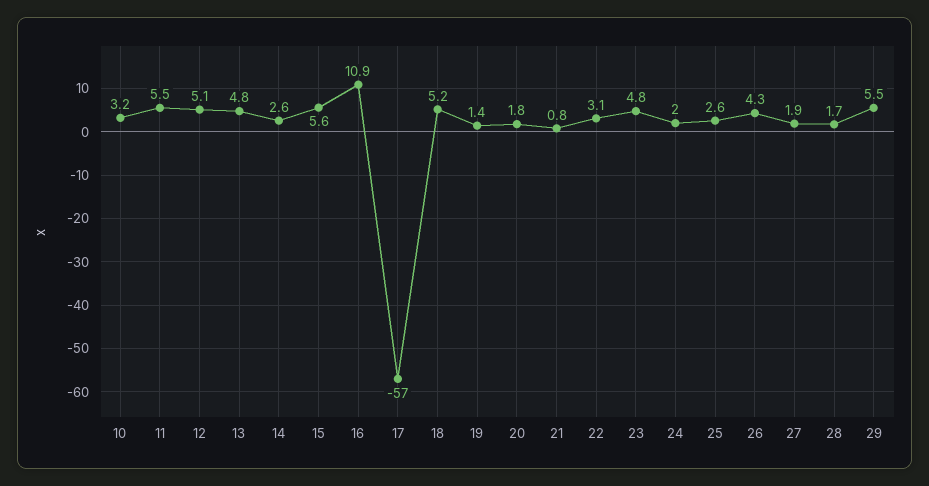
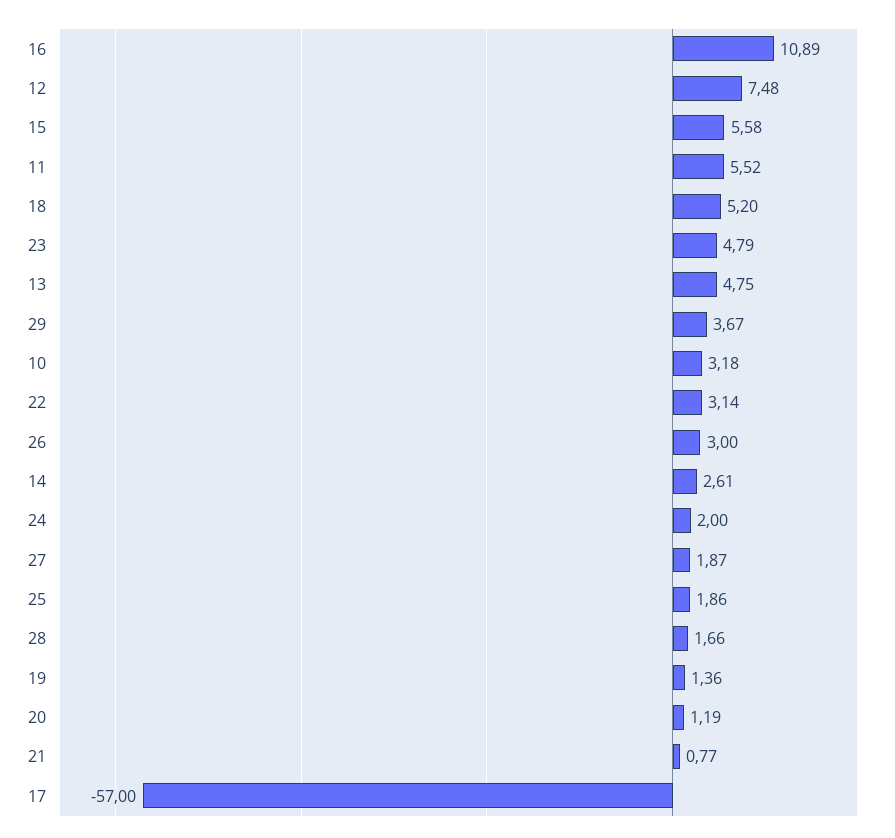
  {
    "10": 3.18,
    "11": 5.52,
-   "12": 5.1,
+   "12": 7.48,
    "13": 4.75,
    "14": 2.61,
    "15": 5.58,
    "16": 10.89,
    "17": -57,
    "18": 5.2,
    "19": 1.36,
-   "20": 1.8,
+   "20": 1.19,
    "21": 0.77,
    "22": 3.14,
    "23": 4.79,
    "24": 2,
-   "25": 2.6,
+   "25": 1.86,
-   "26": 4.3,
+   "26": 3,
    "27": 1.87,
    "28": 1.66,
-   "29": 5.5
+   "29": 3.67
  }

